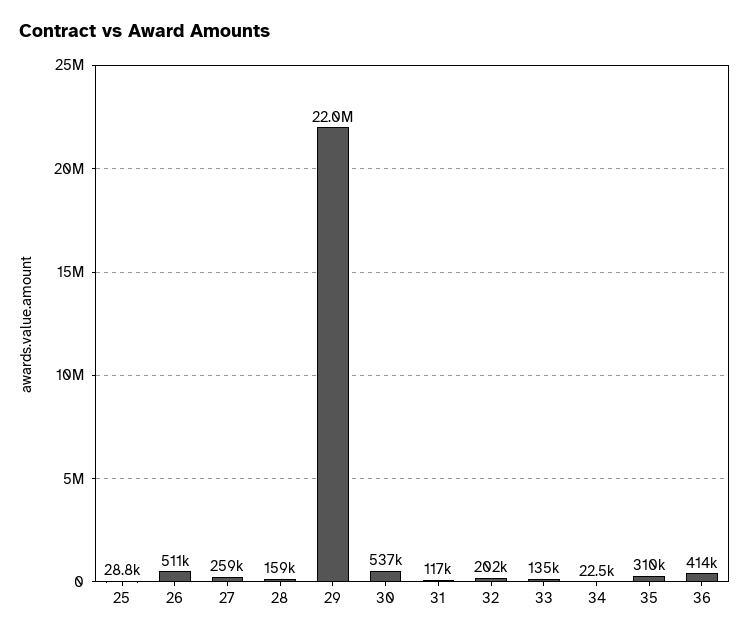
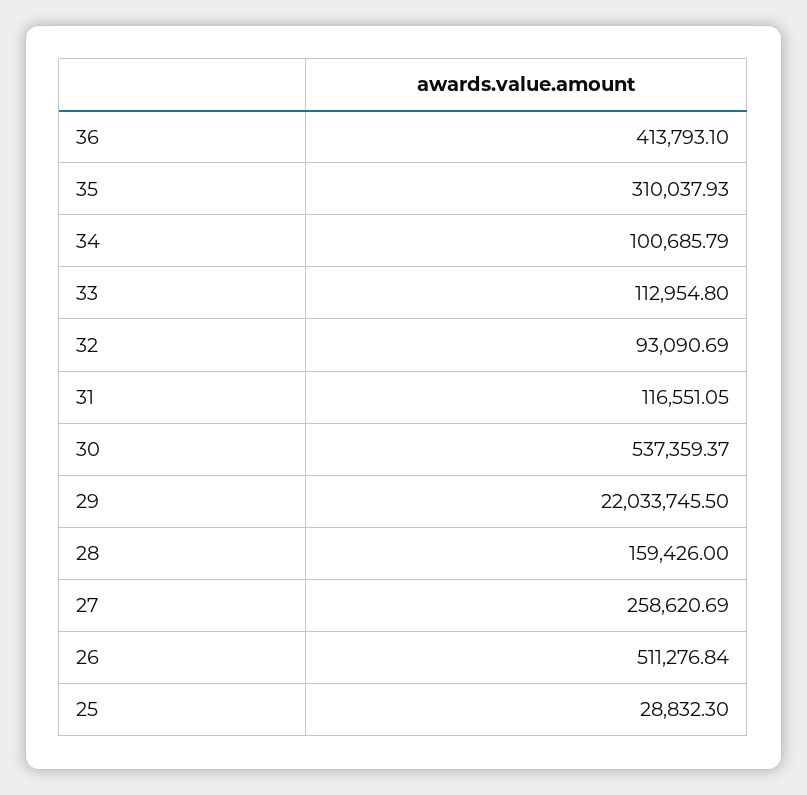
  {
    "25": 28832.3,
    "26": 511276.84,
    "27": 258620.69,
    "28": 159426,
    "29": 22033745.5,
    "30": 537359.37,
    "31": 116551.05,
-   "32": 202000,
+   "32": 93090.69,
-   "33": 135000,
+   "33": 112954.8,
-   "34": 22500,
+   "34": 100685.79,
    "35": 310037.93,
    "36": 413793.1
  }

